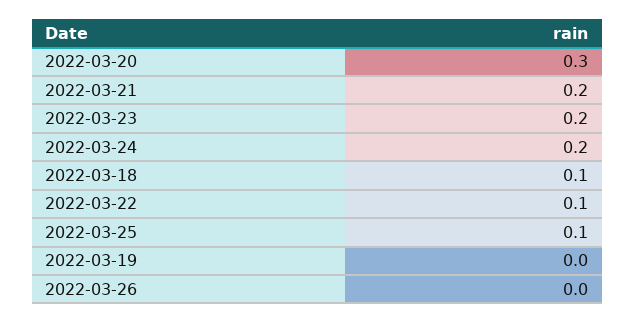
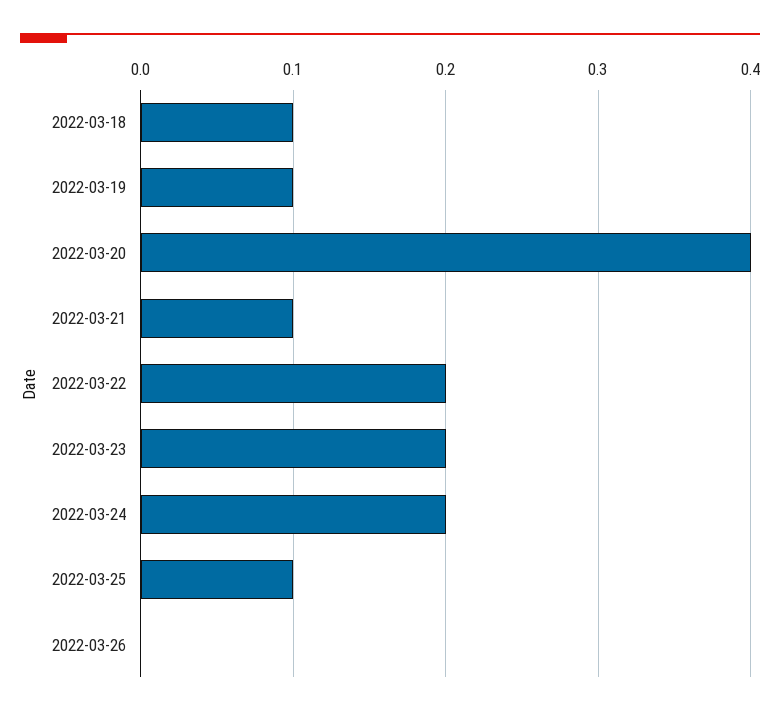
  {
-   "2022-03-20": 0.3,
+   "2022-03-20": 0.4,
-   "2022-03-21": 0.2,
+   "2022-03-21": 0.1,
    "2022-03-23": 0.2,
    "2022-03-24": 0.2,
    "2022-03-18": 0.1,
-   "2022-03-22": 0.1,
+   "2022-03-22": 0.2,
    "2022-03-25": 0.1,
-   "2022-03-19": 0,
+   "2022-03-19": 0.1,
    "2022-03-26": 0
  }

